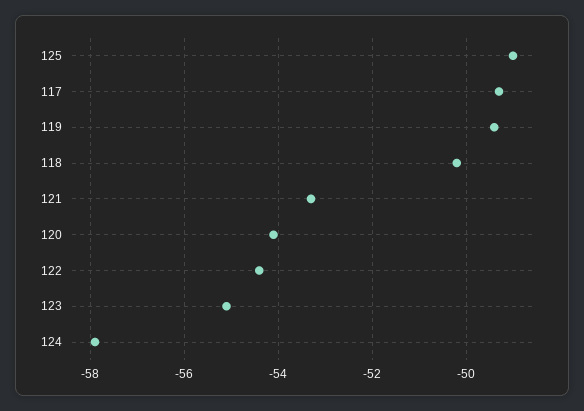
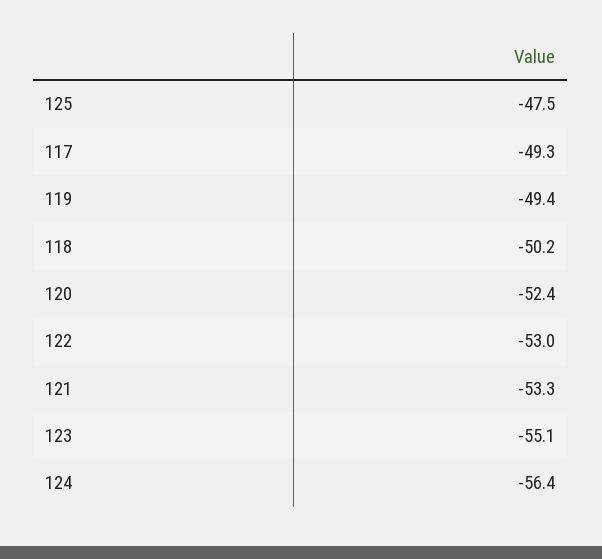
  {
-   "125": -49,
+   "125": -47.5,
    "117": -49.3,
    "119": -49.4,
    "118": -50.2,
    "121": -53.3,
-   "120": -54,
+   "120": -52.4,
-   "122": -54.5,
+   "122": -53,
    "123": -55.1,
-   "124": -58
+   "124": -56.4
  }

